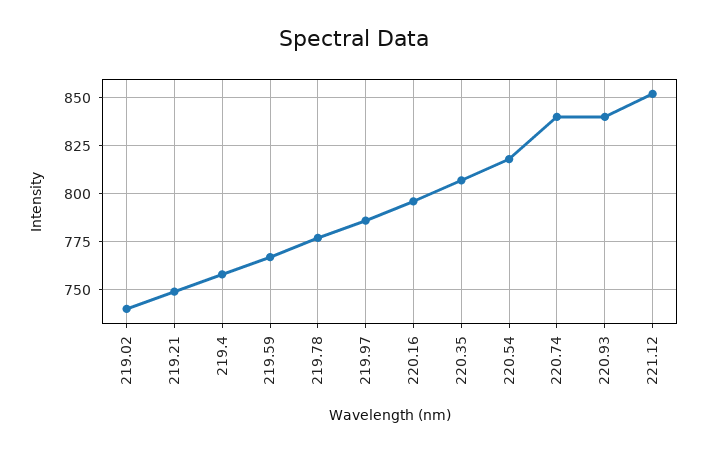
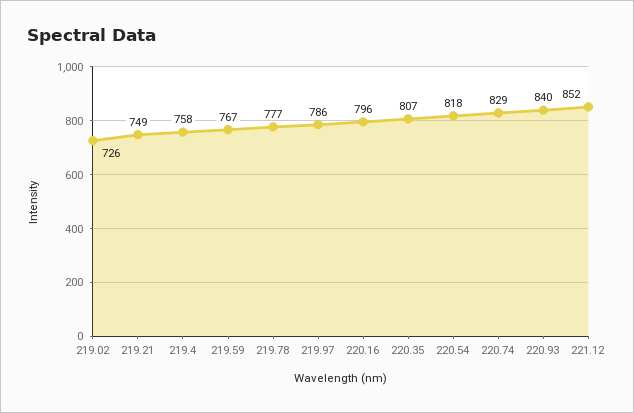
  {
-   "219.02": 740,
+   "219.02": 726,
    "219.21": 749,
    "219.4": 758,
    "219.59": 767,
    "219.78": 777,
    "219.97": 786,
    "220.16": 796,
    "220.35": 807,
    "220.54": 818,
-   "220.74": 840,
+   "220.74": 829,
    "220.93": 840,
    "221.12": 852
  }

